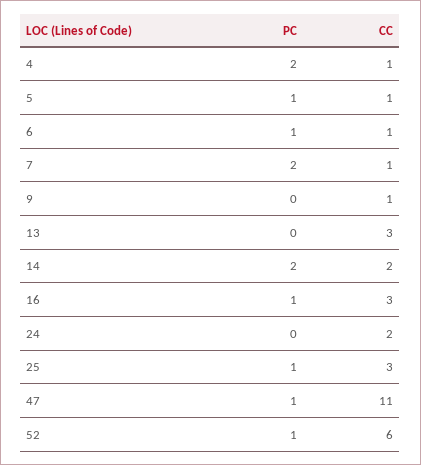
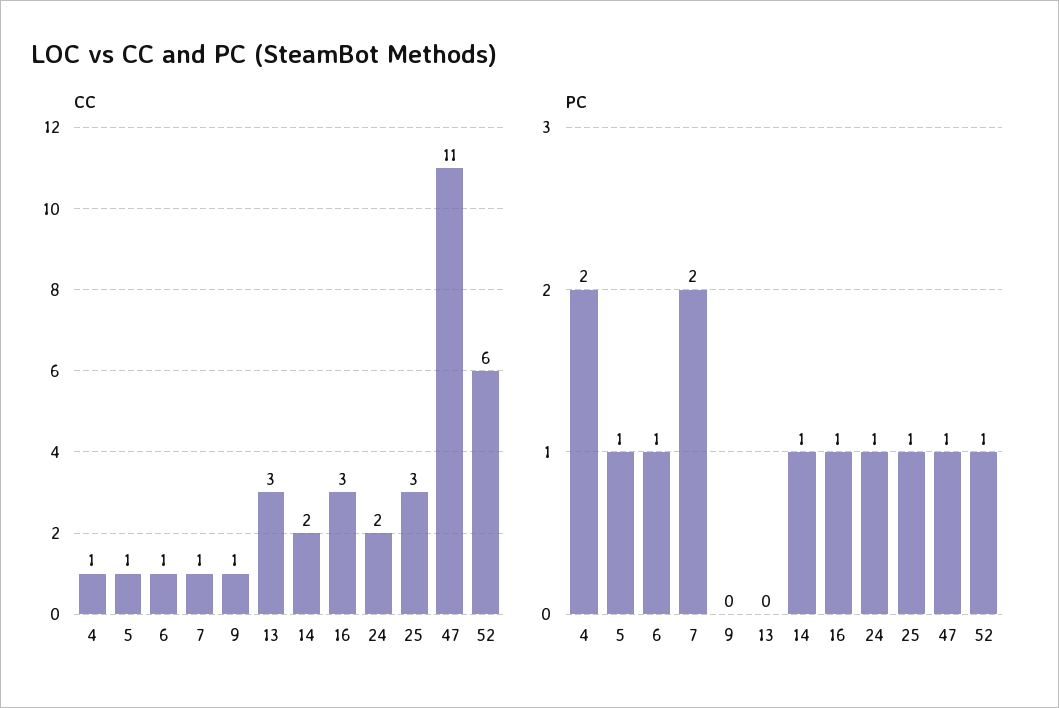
  {
    "PC": {
      "4": 2,
      "5": 1,
      "6": 1,
      "7": 2,
      "9": 0,
      "13": 0,
-     "14": 2,
+     "14": 1,
      "16": 1,
-     "24": 0,
+     "24": 1,
      "25": 1,
      "47": 1,
      "52": 1
    },
    "CC": {
      "4": 1,
      "5": 1,
      "6": 1,
      "7": 1,
      "9": 1,
      "13": 3,
      "14": 2,
      "16": 3,
      "24": 2,
      "25": 3,
      "47": 11,
      "52": 6
    }
  }

